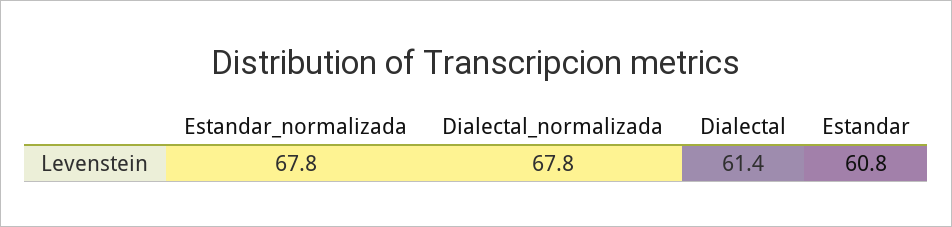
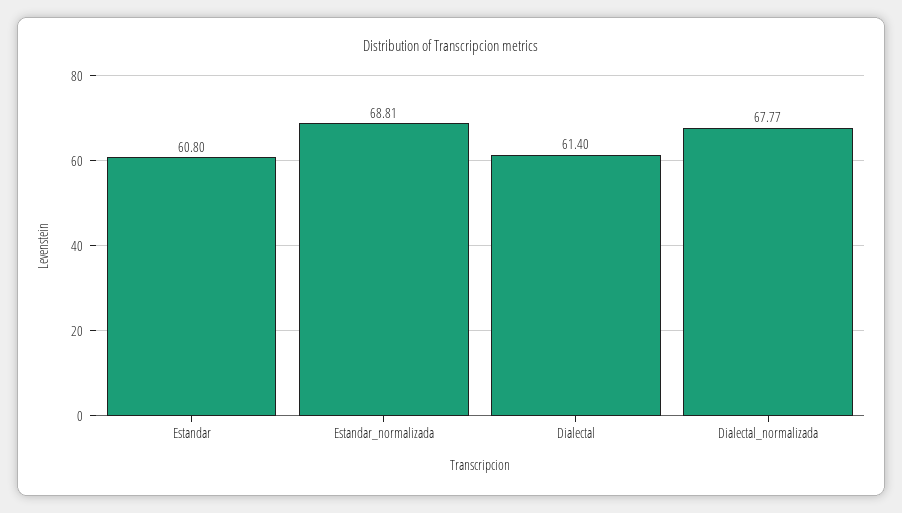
  {
-   "Estandar_normalizada": 67.8,
+   "Estandar_normalizada": 68.81,
    "Dialectal_normalizada": 67.77,
    "Dialectal": 61.4,
    "Estandar": 60.8
  }

